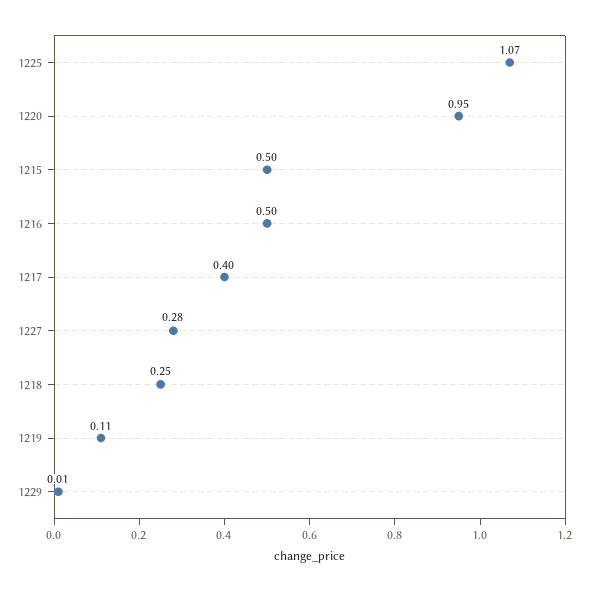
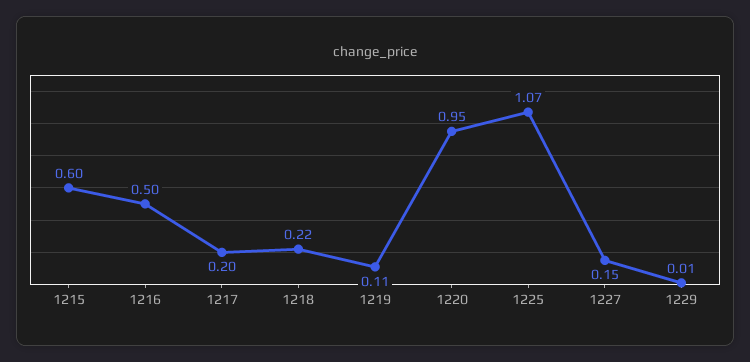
  {
    "1225": 1.07,
    "1220": 0.95,
-   "1215": 0.5,
+   "1215": 0.6,
    "1216": 0.5,
-   "1217": 0.4,
+   "1217": 0.2,
-   "1227": 0.28,
+   "1227": 0.15,
-   "1218": 0.25,
+   "1218": 0.22,
    "1219": 0.11,
    "1229": 0.01
  }

